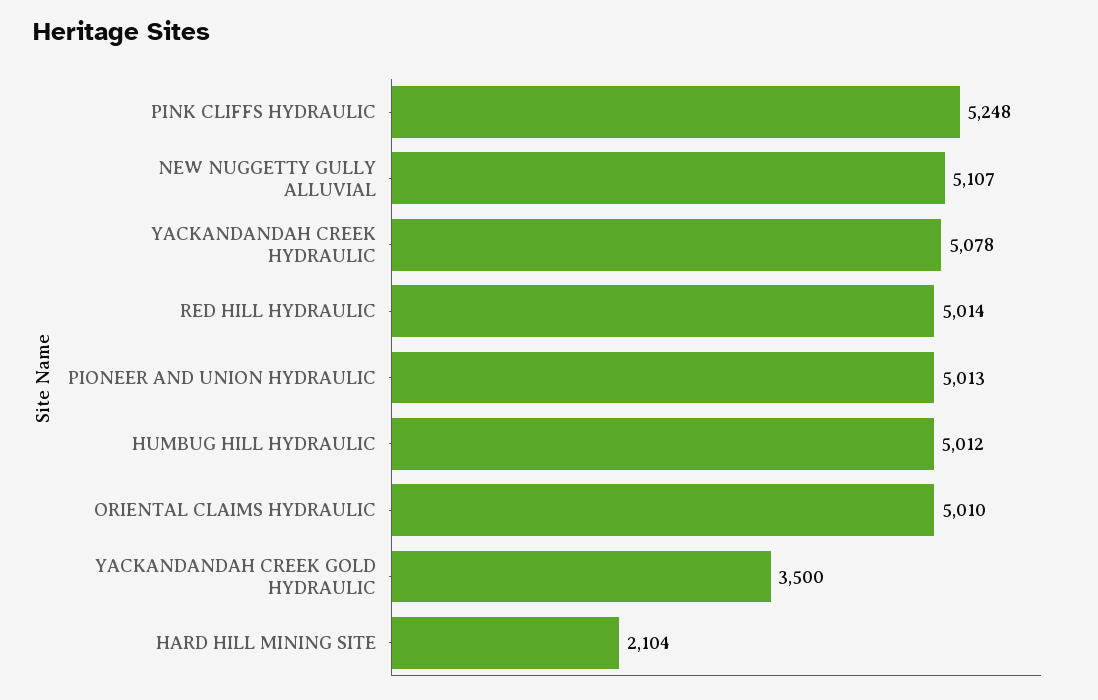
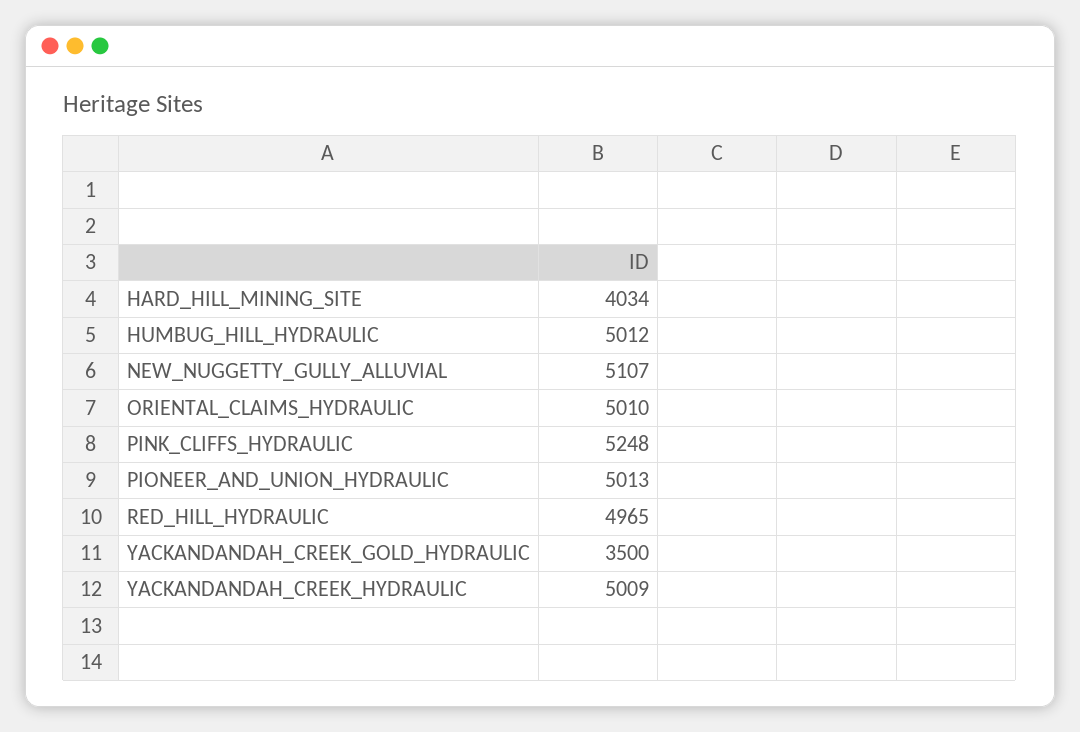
  {
    "PINK CLIFFS HYDRAULIC": 5248,
    "NEW NUGGETTY GULLY ALLUVIAL": 5107,
-   "YACKANDANDAH CREEK HYDRAULIC": 5078,
+   "YACKANDANDAH CREEK HYDRAULIC": 5009,
-   "RED HILL HYDRAULIC": 5014,
+   "RED HILL HYDRAULIC": 4965,
    "PIONEER AND UNION HYDRAULIC": 5013,
    "HUMBUG HILL HYDRAULIC": 5012,
    "ORIENTAL CLAIMS HYDRAULIC": 5010,
    "YACKANDANDAH CREEK GOLD HYDRAULIC": 3500,
-   "HARD HILL MINING SITE": 2104
+   "HARD HILL MINING SITE": 4034
  }

